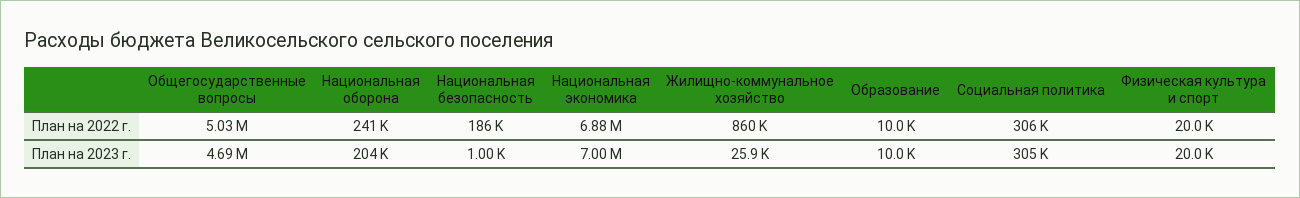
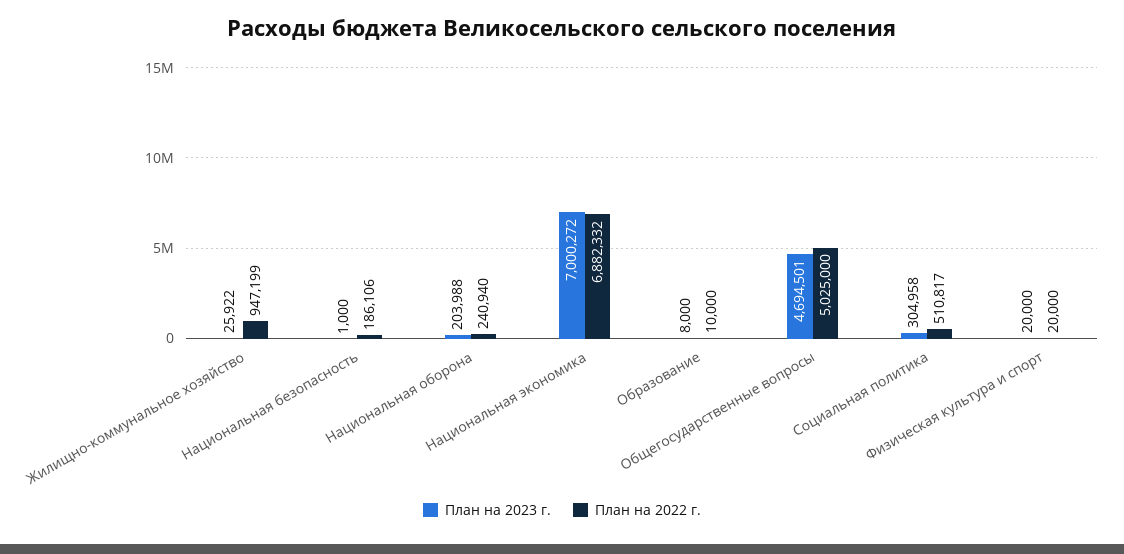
  {
    "План на 2022 г.": {
      "Общегосударственные вопросы": 5025000,
      "Национальная оборона": 240940,
      "Национальная безопасность": 186106,
      "Национальная экономика": 6882332,
-     "Жилищно-коммунальное хозяйство": 860000,
+     "Жилищно-коммунальное хозяйство": 947199,
      "Образование": 10000,
-     "Социальная политика": 306000,
+     "Социальная политика": 510817,
      "Физическая культура и спорт": 20000
    },
    "План на 2023 г.": {
      "Общегосударственные вопросы": 4694501,
      "Национальная оборона": 203988,
      "Национальная безопасность": 1000,
      "Национальная экономика": 7000272,
      "Жилищно-коммунальное хозяйство": 25922,
-     "Образование": 10000,
+     "Образование": 8000,
      "Социальная политика": 304958,
      "Физическая культура и спорт": 20000
    }
  }

